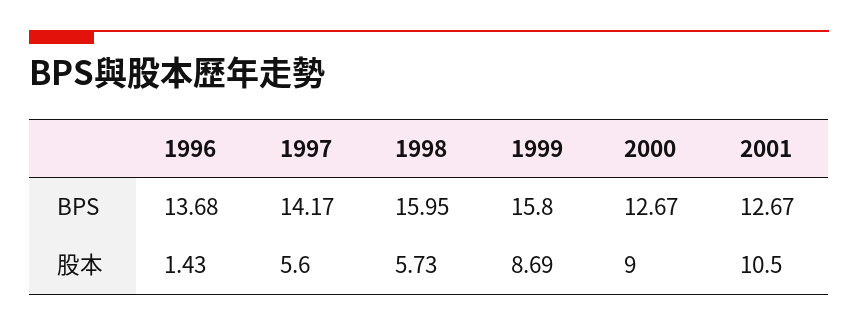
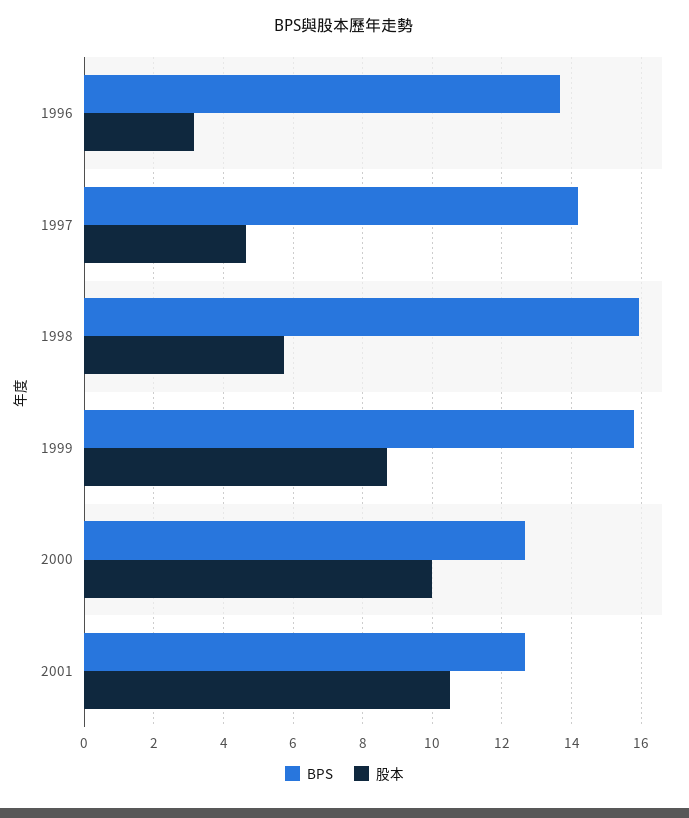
  {
    "BPS": {
      "1996": 13.68,
      "1997": 14.17,
      "1998": 15.95,
      "1999": 15.8,
      "2000": 12.67,
      "2001": 12.67
    },
    "股本": {
-     "1996": 1.43,
+     "1996": 3.2,
-     "1997": 5.6,
+     "1997": 4.6,
      "1998": 5.73,
      "1999": 8.69,
-     "2000": 9,
+     "2000": 10,
      "2001": 10.5
    }
  }

